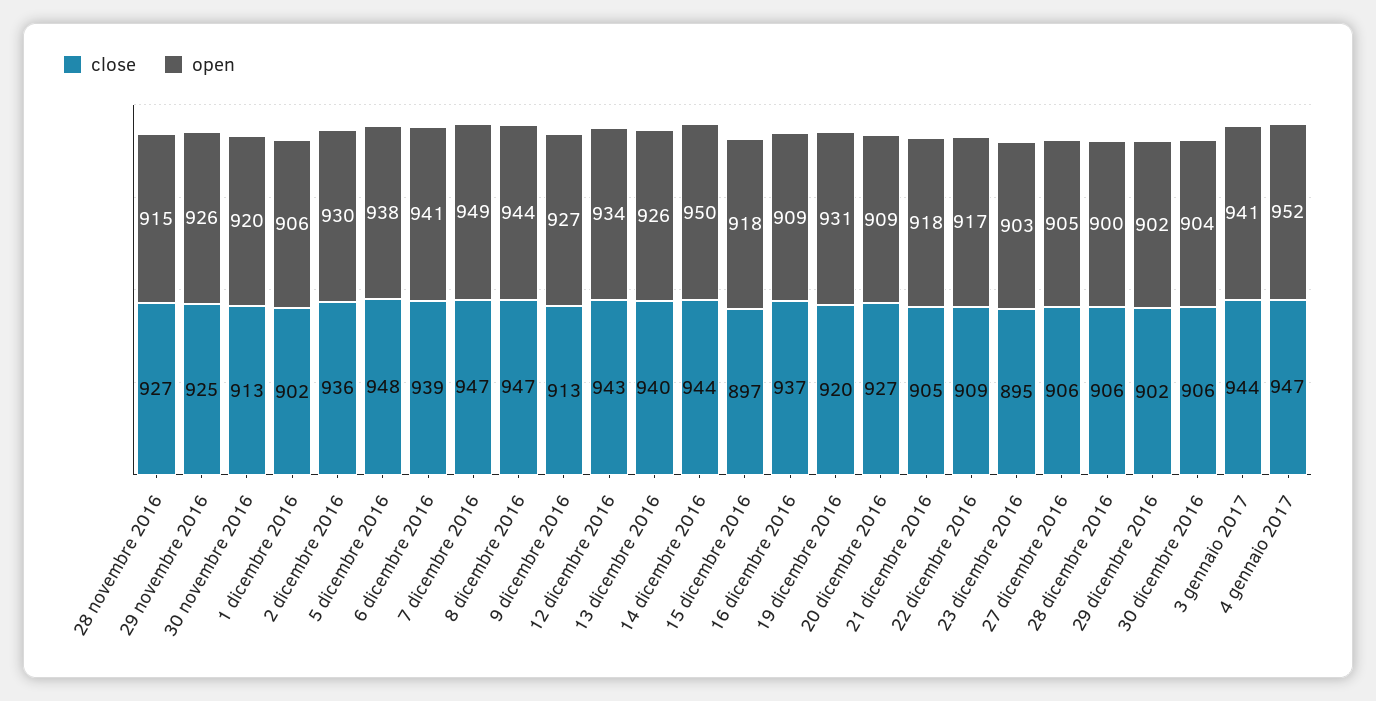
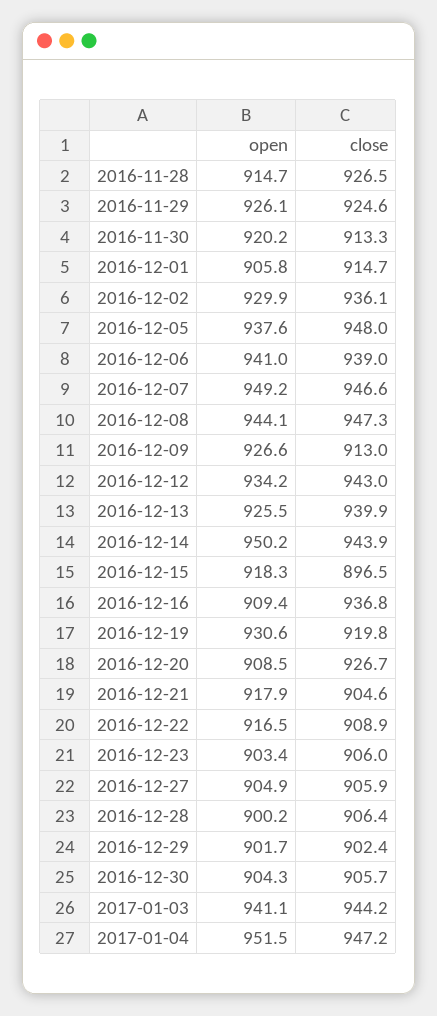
  {
    "close": {
      "28 novembre 2016": 926.5,
      "29 novembre 2016": 924.6,
      "30 novembre 2016": 913.3,
-     "1 dicembre 2016": 902,
+     "1 dicembre 2016": 914.7,
      "2 dicembre 2016": 936.1,
      "5 dicembre 2016": 948,
      "6 dicembre 2016": 939,
      "7 dicembre 2016": 946.6,
      "8 dicembre 2016": 947.3,
      "9 dicembre 2016": 913,
      "12 dicembre 2016": 943,
      "13 dicembre 2016": 939.9,
      "14 dicembre 2016": 943.9,
      "15 dicembre 2016": 896.5,
      "16 dicembre 2016": 936.8,
      "19 dicembre 2016": 919.8,
      "20 dicembre 2016": 926.7,
      "21 dicembre 2016": 904.6,
      "22 dicembre 2016": 908.9,
-     "23 dicembre 2016": 895,
+     "23 dicembre 2016": 906,
      "27 dicembre 2016": 905.9,
      "28 dicembre 2016": 906.4,
      "29 dicembre 2016": 902.4,
      "30 dicembre 2016": 905.7,
      "3 gennaio 2017": 944.2,
      "4 gennaio 2017": 947.2
    },
    "open": {
      "28 novembre 2016": 914.7,
      "29 novembre 2016": 926.1,
      "30 novembre 2016": 920.2,
      "1 dicembre 2016": 905.8,
      "2 dicembre 2016": 929.9,
      "5 dicembre 2016": 937.6,
      "6 dicembre 2016": 941,
      "7 dicembre 2016": 949.2,
      "8 dicembre 2016": 944.1,
      "9 dicembre 2016": 926.6,
      "12 dicembre 2016": 934.2,
      "13 dicembre 2016": 925.5,
      "14 dicembre 2016": 950.2,
      "15 dicembre 2016": 918.3,
      "16 dicembre 2016": 909.4,
      "19 dicembre 2016": 930.6,
      "20 dicembre 2016": 908.5,
      "21 dicembre 2016": 917.9,
      "22 dicembre 2016": 916.5,
      "23 dicembre 2016": 903.4,
      "27 dicembre 2016": 904.9,
      "28 dicembre 2016": 900.2,
      "29 dicembre 2016": 901.7,
      "30 dicembre 2016": 904.3,
      "3 gennaio 2017": 941.1,
      "4 gennaio 2017": 951.5
    }
  }

